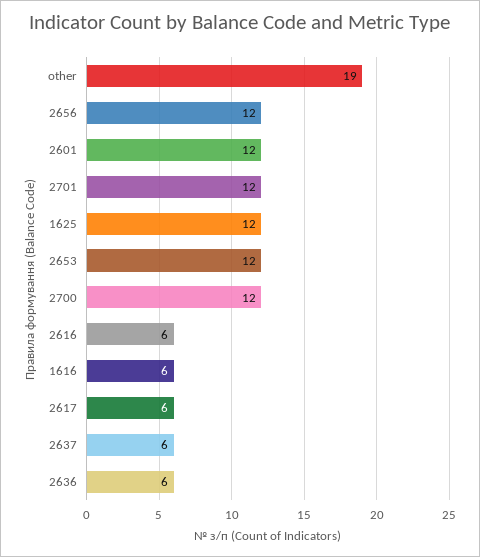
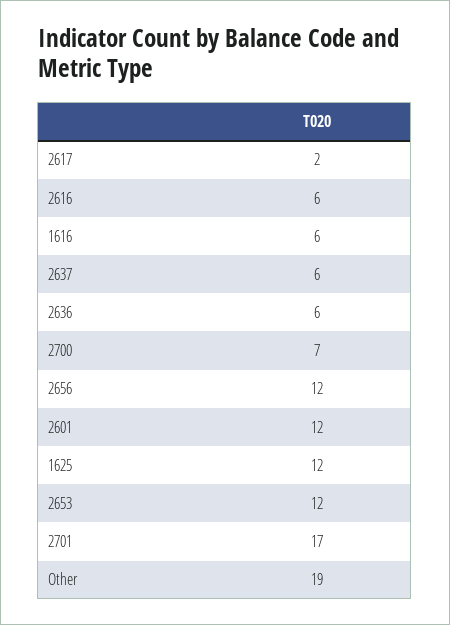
  {
    "other": 19,
    "2656": 12,
    "2601": 12,
-   "2701": 12,
+   "2701": 17,
    "1625": 12,
    "2653": 12,
-   "2700": 12,
+   "2700": 7,
    "2616": 6,
    "1616": 6,
-   "2617": 6,
+   "2617": 2,
    "2637": 6,
    "2636": 6
  }

